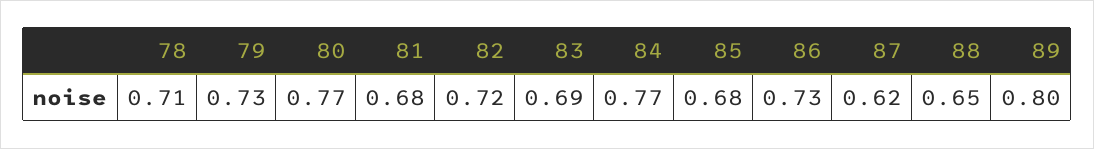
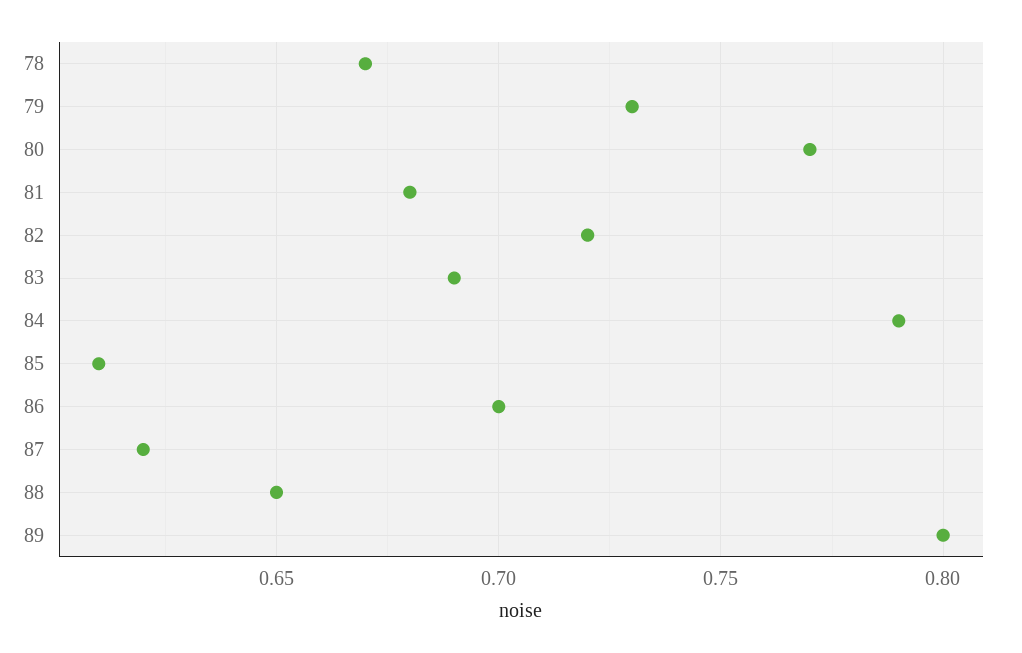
  {
-   "78": 0.71,
+   "78": 0.67,
    "79": 0.73,
    "80": 0.77,
    "81": 0.68,
    "82": 0.72,
    "83": 0.69,
-   "84": 0.77,
+   "84": 0.79,
-   "85": 0.68,
+   "85": 0.61,
-   "86": 0.73,
+   "86": 0.7,
    "87": 0.62,
    "88": 0.65,
    "89": 0.8
  }

